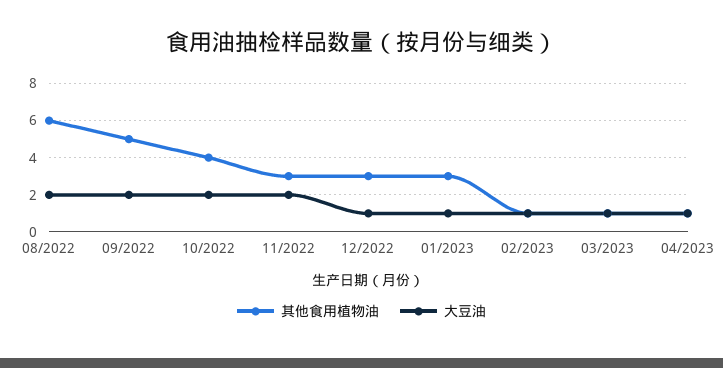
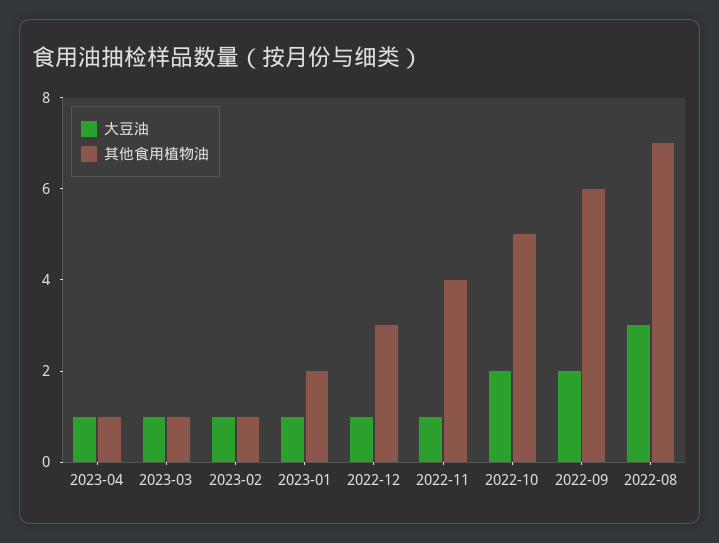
  {
    "其他食用植物油": {
-     "08/2022": 6,
+     "08/2022": 7,
-     "09/2022": 5,
+     "09/2022": 6,
-     "10/2022": 4,
+     "10/2022": 5,
-     "11/2022": 3,
+     "11/2022": 4,
      "12/2022": 3,
-     "01/2023": 3,
+     "01/2023": 2,
      "02/2023": 1,
      "03/2023": 1,
      "04/2023": 1
    },
    "大豆油": {
-     "08/2022": 2,
+     "08/2022": 3,
      "09/2022": 2,
      "10/2022": 2,
-     "11/2022": 2,
+     "11/2022": 1,
      "12/2022": 1,
      "01/2023": 1,
      "02/2023": 1,
      "03/2023": 1,
      "04/2023": 1
    }
  }

